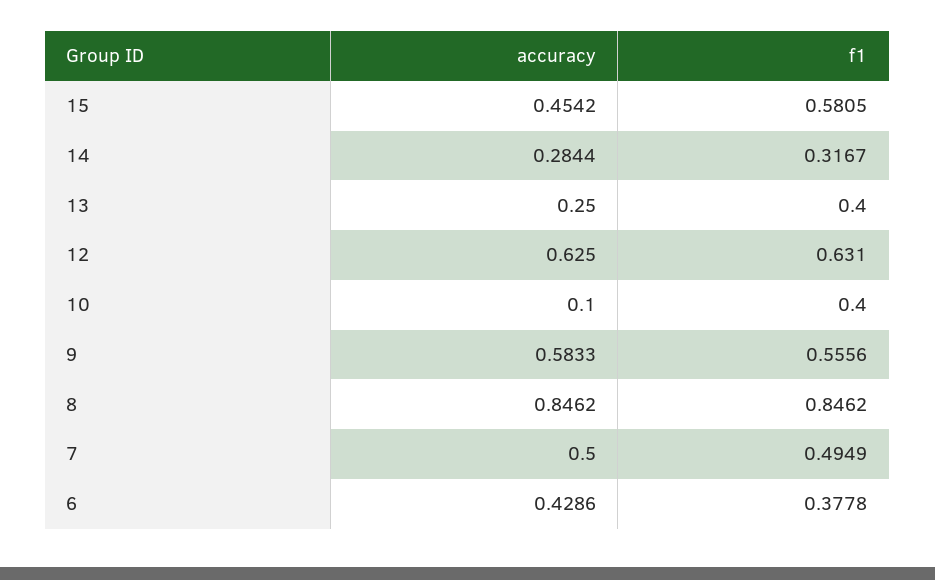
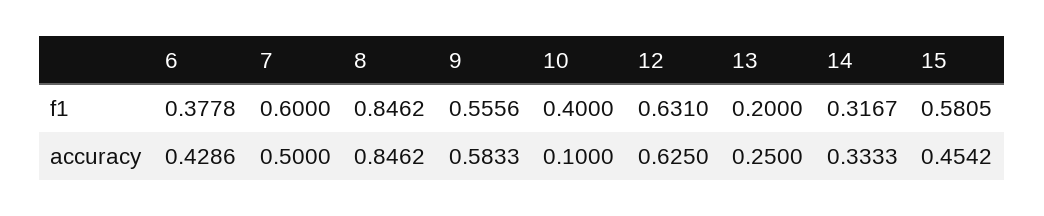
  {
    "accuracy": {
      "15": 0.4542,
-     "14": 0.2844,
+     "14": 0.3333,
      "13": 0.25,
      "12": 0.625,
      "10": 0.1,
      "9": 0.5833,
      "8": 0.8462,
      "7": 0.5,
      "6": 0.4286
    },
    "f1": {
      "15": 0.5805,
      "14": 0.3167,
-     "13": 0.4,
+     "13": 0.2,
      "12": 0.631,
      "10": 0.4,
      "9": 0.5556,
      "8": 0.8462,
-     "7": 0.4949,
+     "7": 0.6,
      "6": 0.3778
    }
  }

